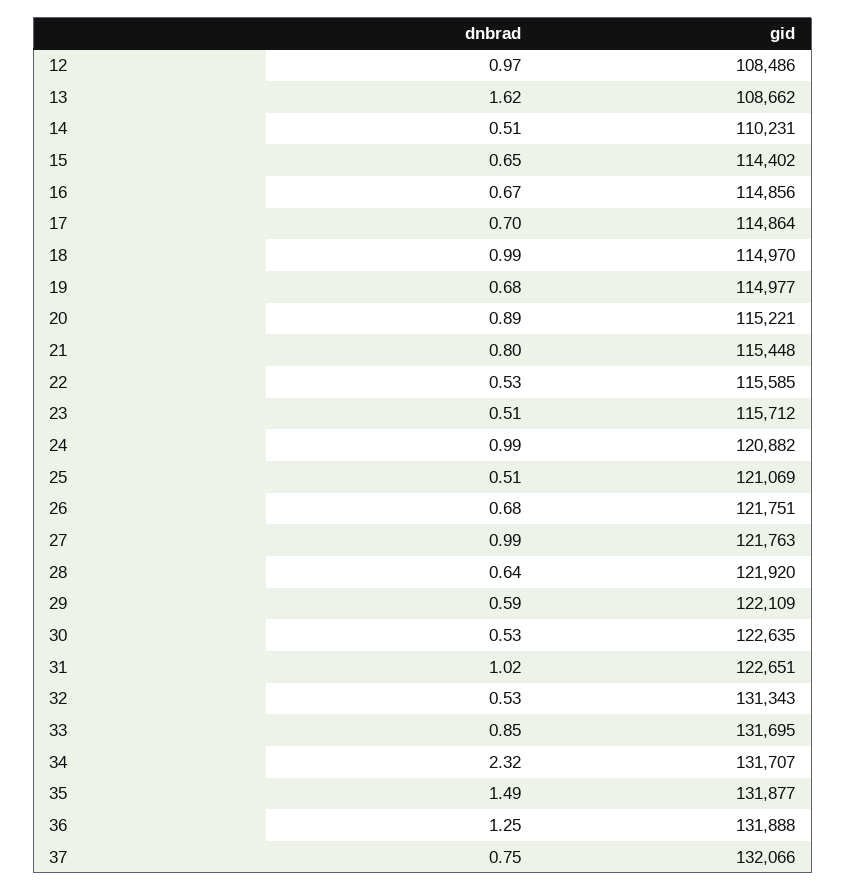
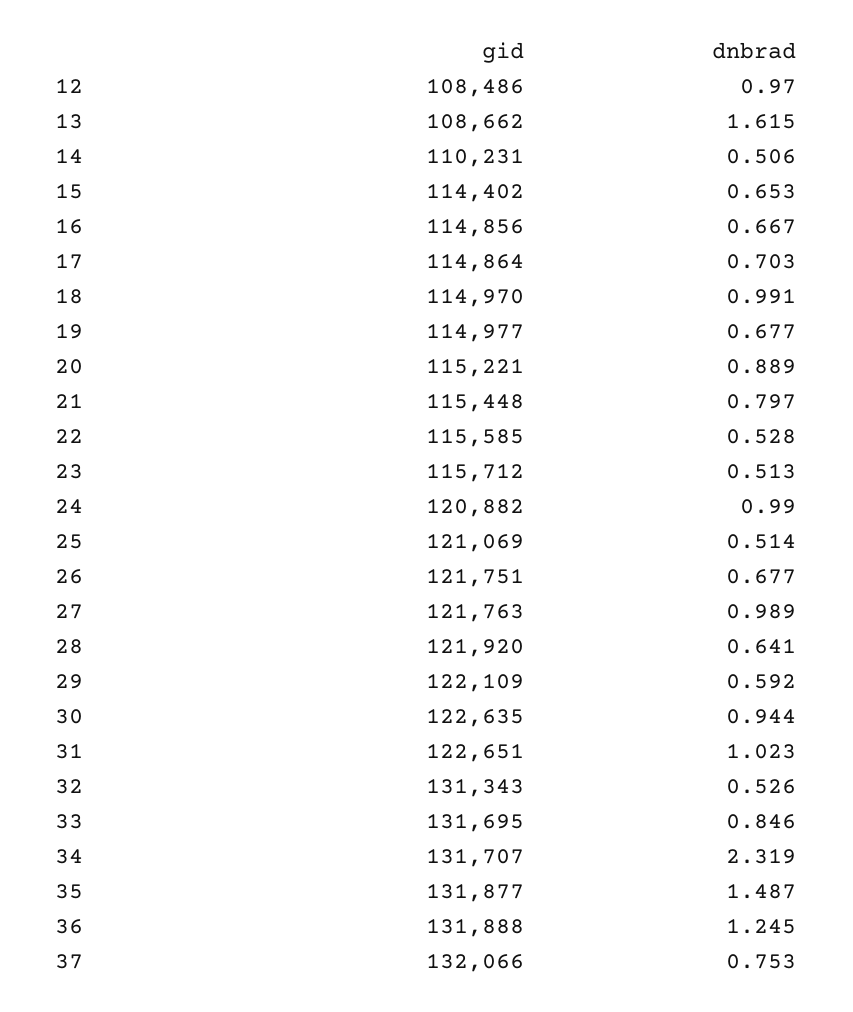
  {
    "dnbrad": {
      "12": 0.97,
      "13": 1.615,
      "14": 0.506,
      "15": 0.653,
      "16": 0.667,
      "17": 0.703,
      "18": 0.991,
      "19": 0.677,
      "20": 0.889,
      "21": 0.797,
      "22": 0.528,
      "23": 0.513,
      "24": 0.99,
      "25": 0.514,
      "26": 0.677,
      "27": 0.989,
      "28": 0.641,
      "29": 0.592,
-     "30": 0.53,
+     "30": 0.944,
      "31": 1.023,
      "32": 0.526,
      "33": 0.846,
      "34": 2.319,
      "35": 1.487,
      "36": 1.245,
      "37": 0.753
    },
    "gid": {
      "12": 108486,
      "13": 108662,
      "14": 110231,
      "15": 114402,
      "16": 114856,
      "17": 114864,
      "18": 114970,
      "19": 114977,
      "20": 115221,
      "21": 115448,
      "22": 115585,
      "23": 115712,
      "24": 120882,
      "25": 121069,
      "26": 121751,
      "27": 121763,
      "28": 121920,
      "29": 122109,
      "30": 122635,
      "31": 122651,
      "32": 131343,
      "33": 131695,
      "34": 131707,
      "35": 131877,
      "36": 131888,
      "37": 132066
    }
  }

